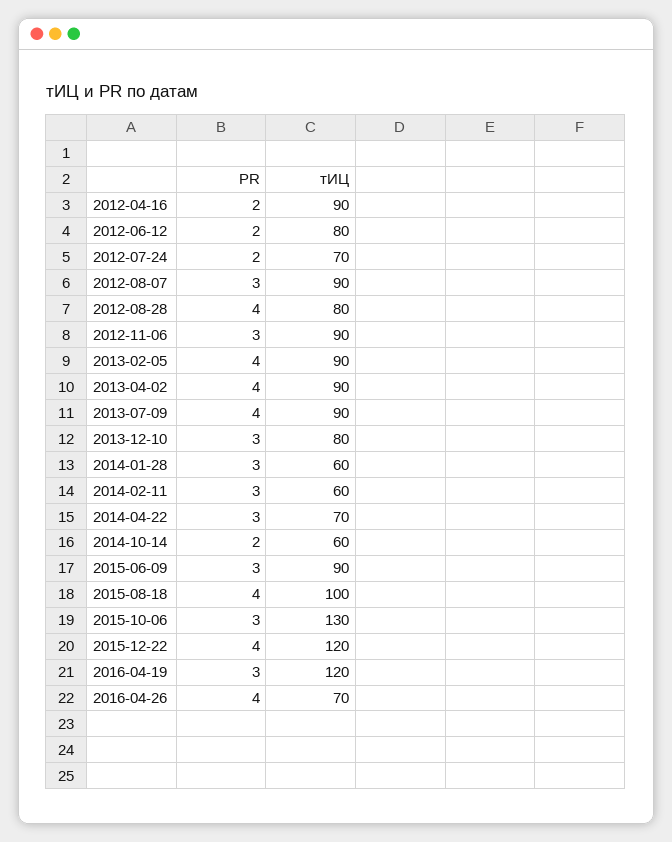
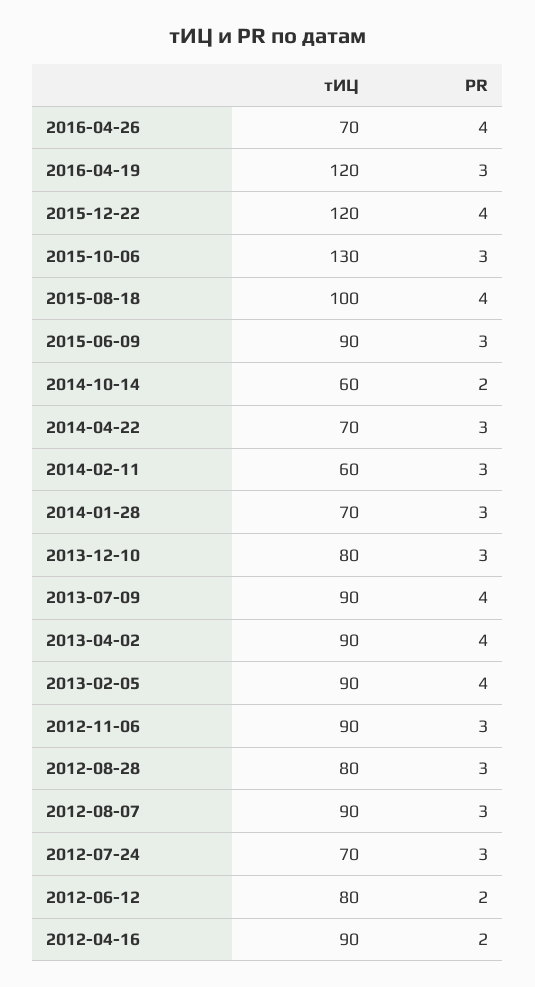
  {
    "PR": {
      "2012-04-16": 2,
      "2012-06-12": 2,
-     "2012-07-24": 2,
+     "2012-07-24": 3,
      "2012-08-07": 3,
-     "2012-08-28": 4,
+     "2012-08-28": 3,
      "2012-11-06": 3,
      "2013-02-05": 4,
      "2013-04-02": 4,
      "2013-07-09": 4,
      "2013-12-10": 3,
      "2014-01-28": 3,
      "2014-02-11": 3,
      "2014-04-22": 3,
      "2014-10-14": 2,
      "2015-06-09": 3,
      "2015-08-18": 4,
      "2015-10-06": 3,
      "2015-12-22": 4,
      "2016-04-19": 3,
      "2016-04-26": 4
    },
    "тИЦ": {
      "2012-04-16": 90,
      "2012-06-12": 80,
      "2012-07-24": 70,
      "2012-08-07": 90,
      "2012-08-28": 80,
      "2012-11-06": 90,
      "2013-02-05": 90,
      "2013-04-02": 90,
      "2013-07-09": 90,
      "2013-12-10": 80,
-     "2014-01-28": 60,
+     "2014-01-28": 70,
      "2014-02-11": 60,
      "2014-04-22": 70,
      "2014-10-14": 60,
      "2015-06-09": 90,
      "2015-08-18": 100,
      "2015-10-06": 130,
      "2015-12-22": 120,
      "2016-04-19": 120,
      "2016-04-26": 70
    }
  }

